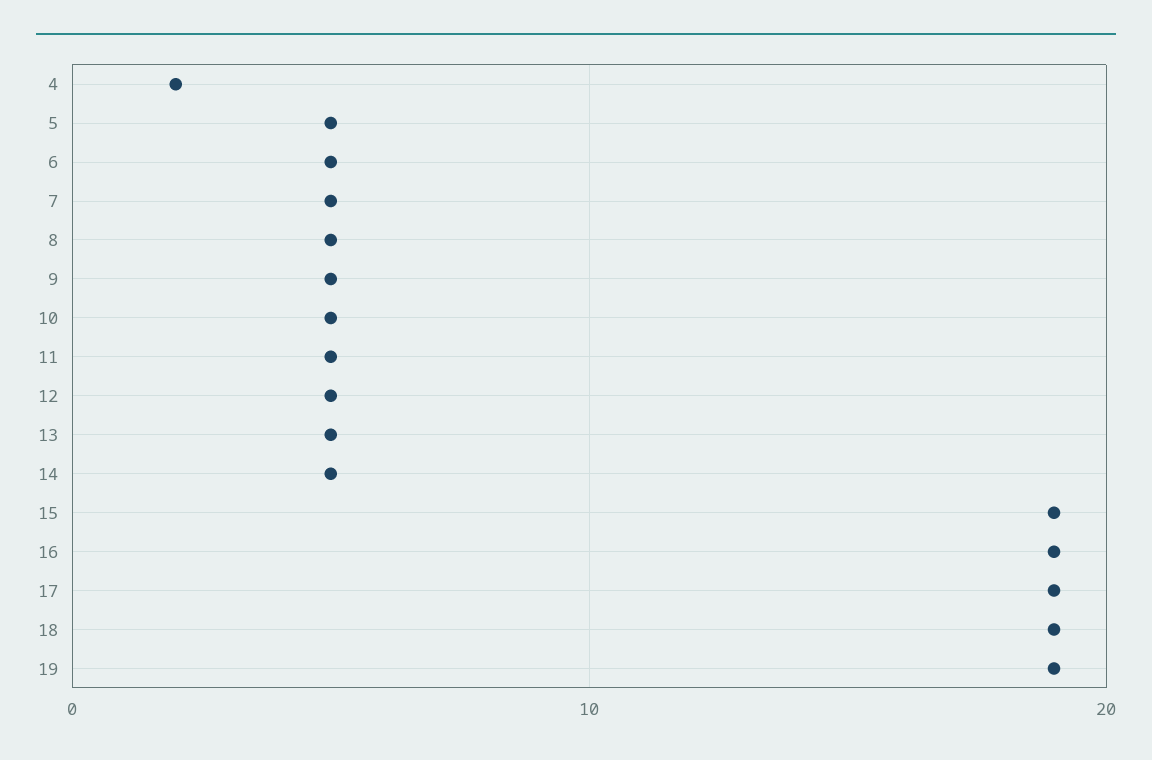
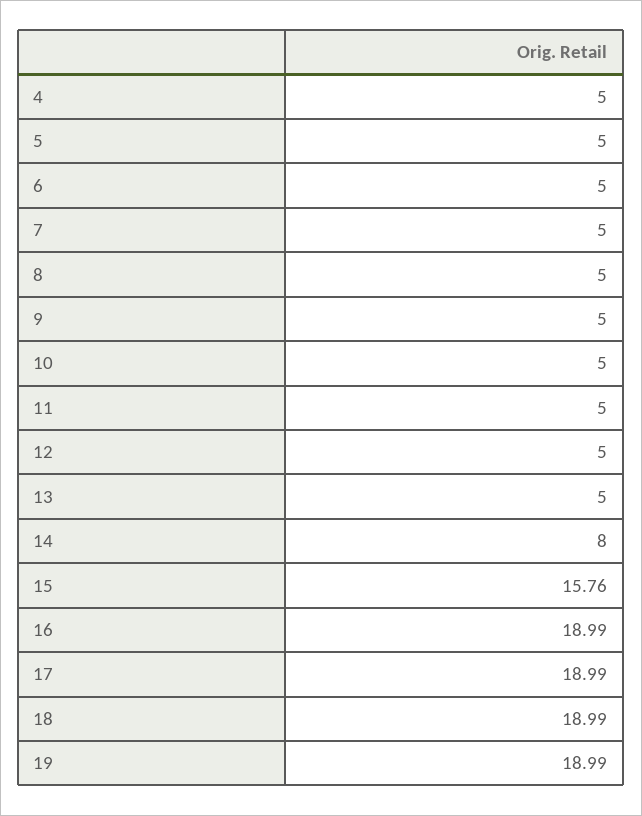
  {
-   "4": 2,
+   "4": 5,
    "5": 5,
    "6": 5,
    "7": 5,
    "8": 5,
    "9": 5,
    "10": 5,
    "11": 5,
    "12": 5,
    "13": 5,
-   "14": 5,
+   "14": 8,
-   "15": 19,
+   "15": 15.76,
    "16": 18.99,
    "17": 18.99,
    "18": 18.99,
    "19": 18.99
  }

